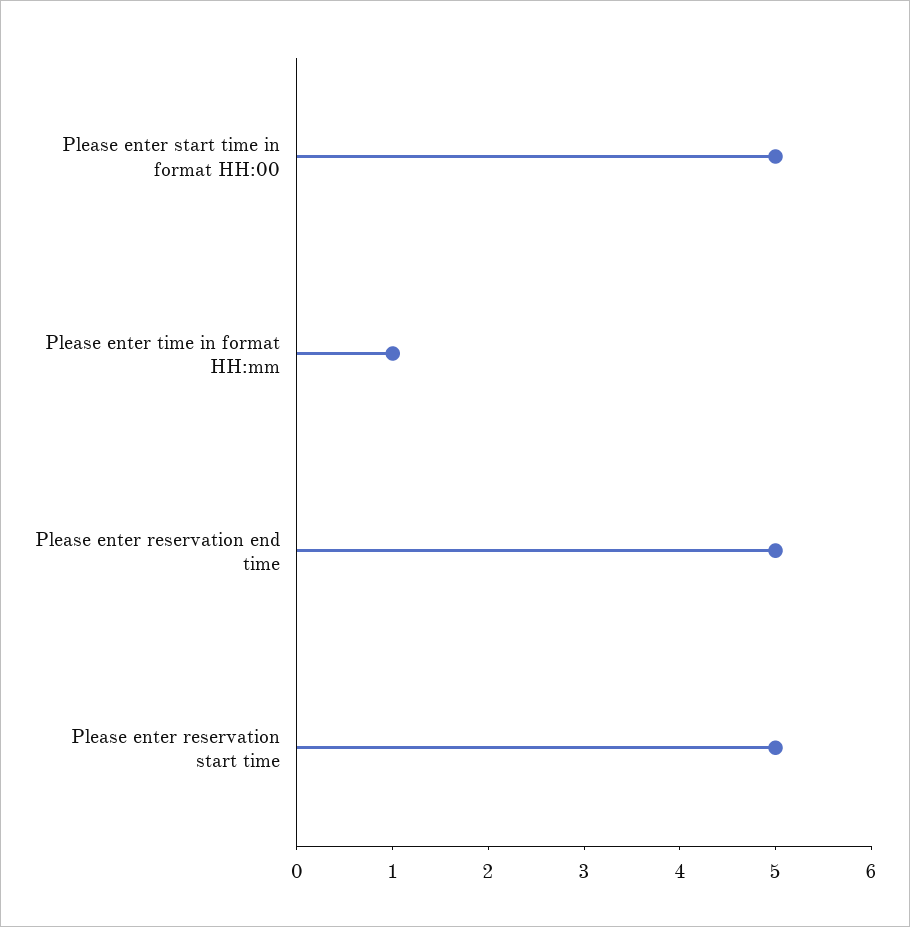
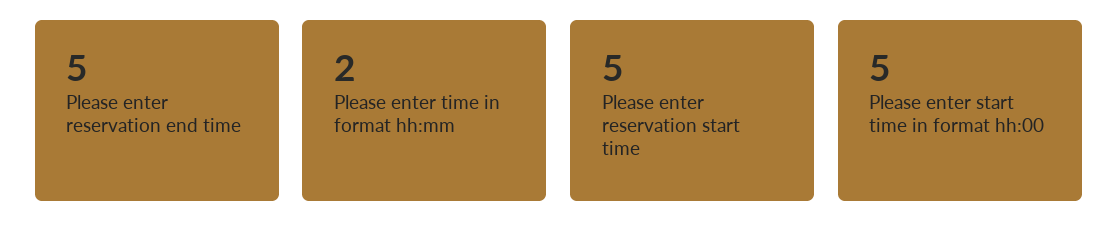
  {
    "Please enter start time in format HH:00": 5,
-   "Please enter time in format HH:mm": 1,
+   "Please enter time in format HH:mm": 2,
    "Please enter reservation end time": 5,
    "Please enter reservation start time": 5
  }

